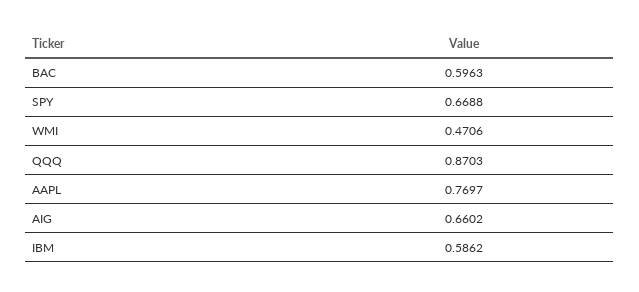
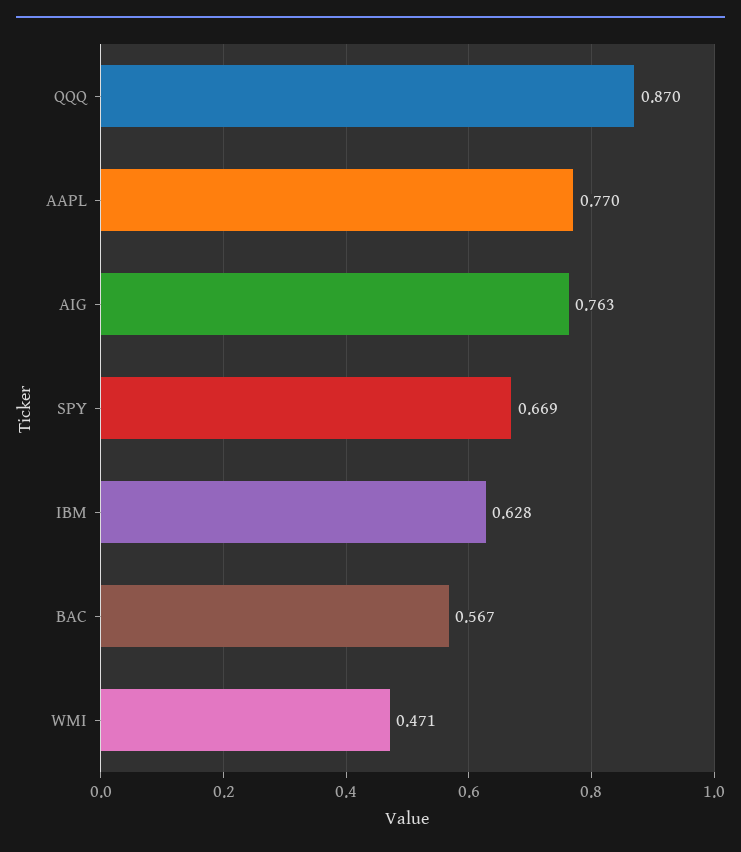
  {
-   "BAC": 0.5963,
+   "BAC": 0.567,
    "SPY": 0.6688,
    "WMI": 0.4706,
    "QQQ": 0.8703,
    "AAPL": 0.7697,
-   "AIG": 0.6602,
+   "AIG": 0.763,
-   "IBM": 0.5862
+   "IBM": 0.628
  }

